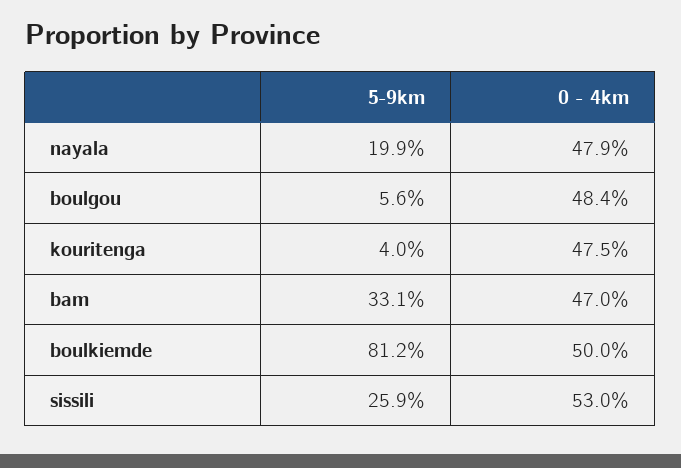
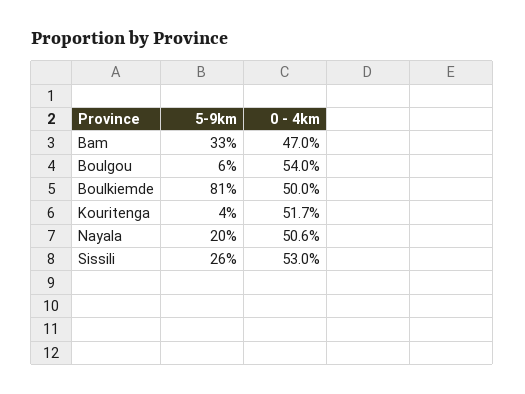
  {
    "5-9km": {
      "nayala": 19.9,
      "boulgou": 5.6,
      "kouritenga": 4,
      "bam": 33.1,
      "boulkiemde": 81.2,
      "sissili": 25.9
    },
    "0 - 4km": {
-     "nayala": 47.9,
+     "nayala": 50.6,
-     "boulgou": 48.4,
+     "boulgou": 54,
-     "kouritenga": 47.5,
+     "kouritenga": 51.7,
      "bam": 47,
      "boulkiemde": 50,
      "sissili": 53
    }
  }

